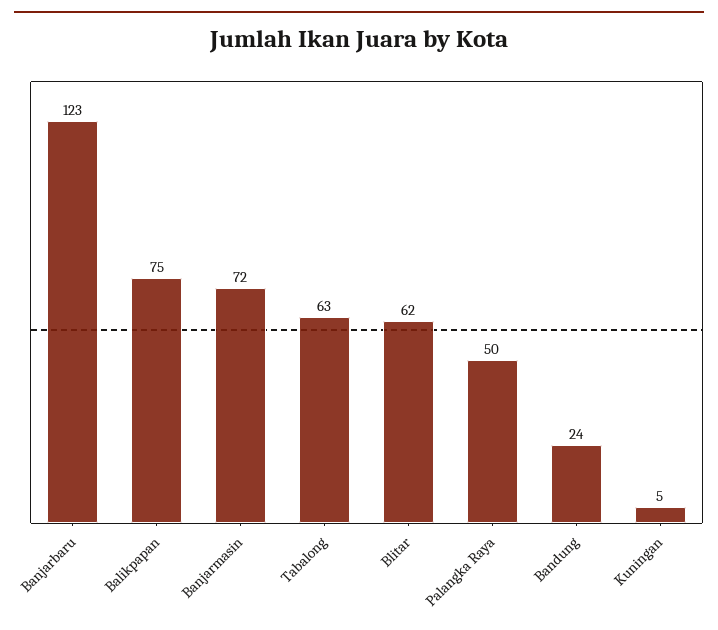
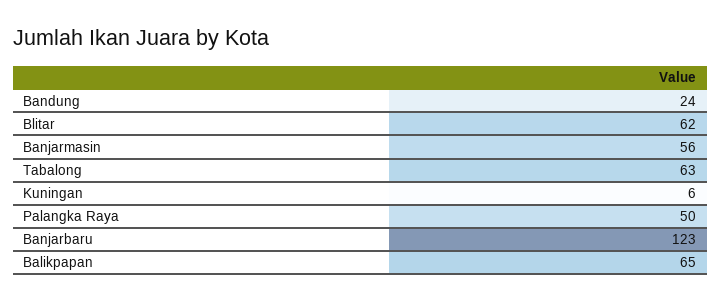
  {
    "Banjarbaru": 123,
-   "Balikpapan": 75,
+   "Balikpapan": 65,
-   "Banjarmasin": 72,
+   "Banjarmasin": 56,
    "Tabalong": 63,
    "Blitar": 62,
    "Palangka Raya": 50,
    "Bandung": 24,
-   "Kuningan": 5
+   "Kuningan": 6
  }

